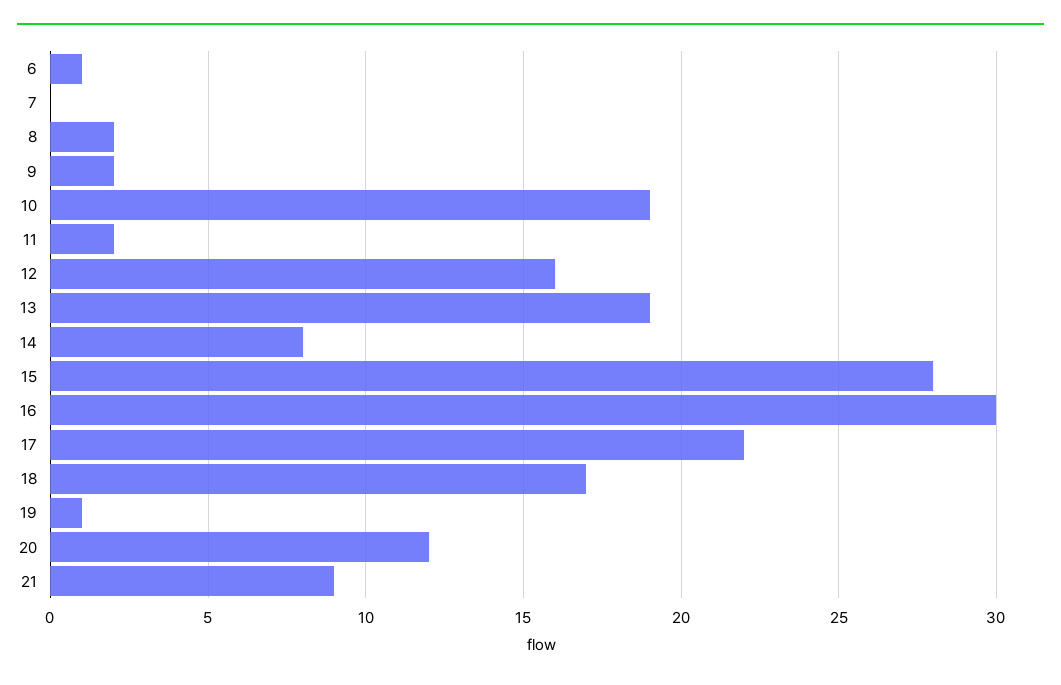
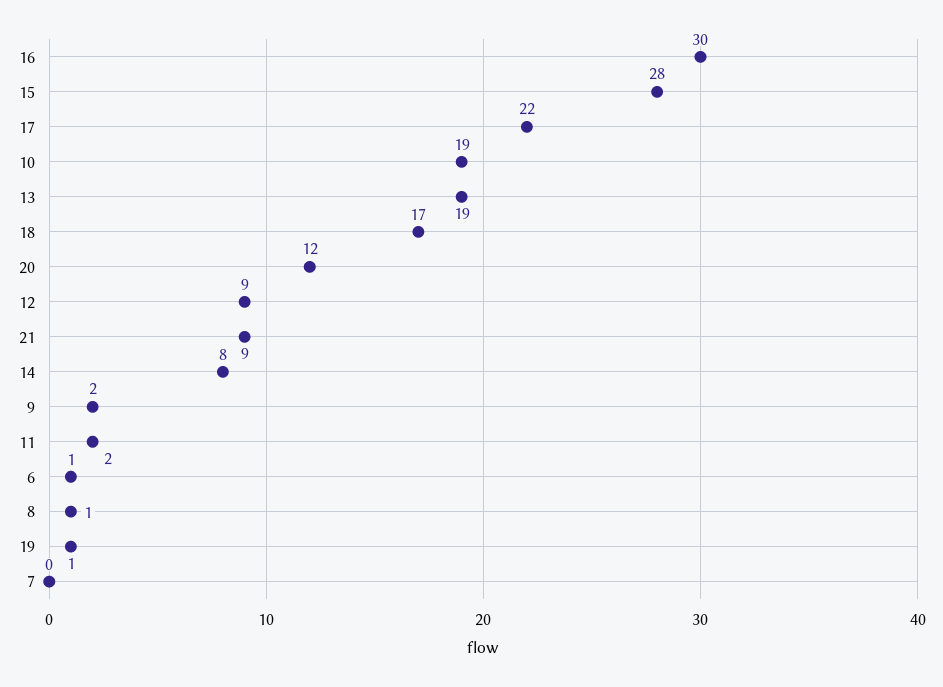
  {
    "6": 1,
    "7": 0,
-   "8": 2,
+   "8": 1,
    "9": 2,
    "10": 19,
    "11": 2,
-   "12": 16,
+   "12": 9,
    "13": 19,
    "14": 8,
    "15": 28,
    "16": 30,
    "17": 22,
    "18": 17,
    "19": 1,
    "20": 12,
    "21": 9
  }

